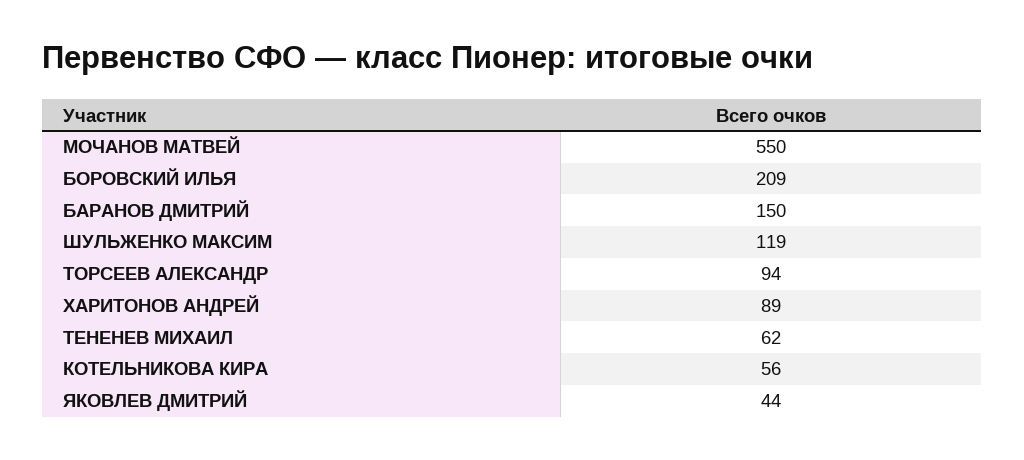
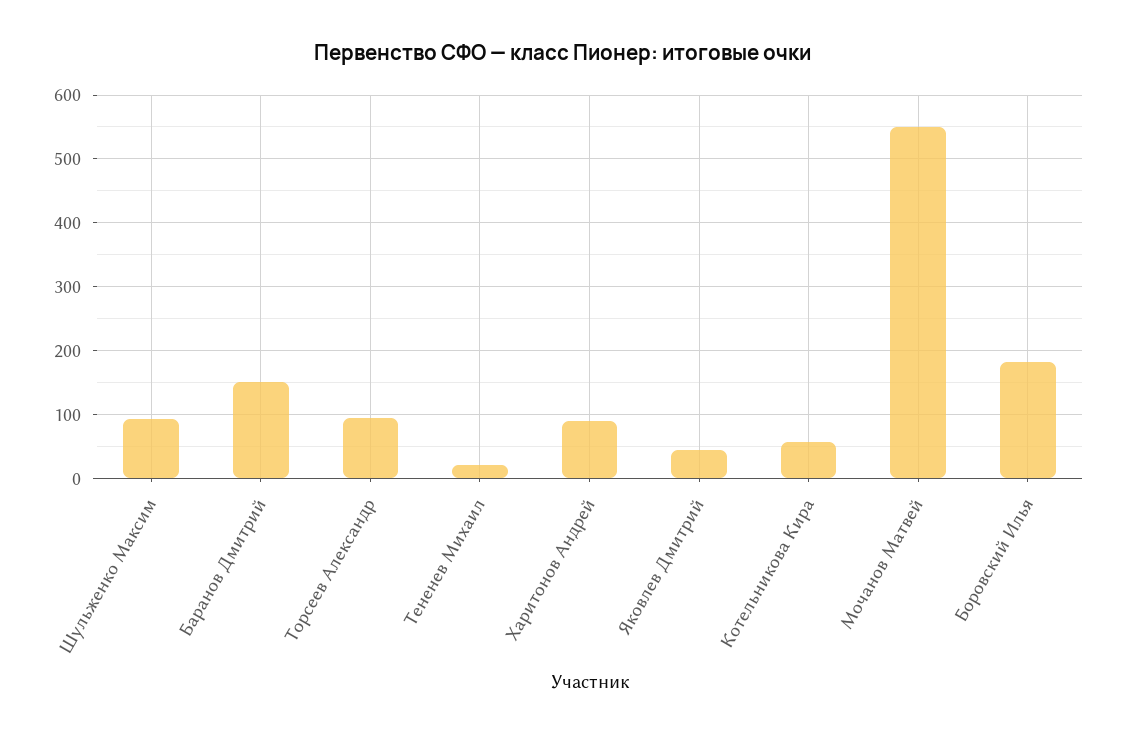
  {
    "МОЧАНОВ МАТВЕЙ": 550,
-   "БОРОВСКИЙ ИЛЬЯ": 209,
+   "БОРОВСКИЙ ИЛЬЯ": 180,
    "БАРАНОВ ДМИТРИЙ": 150,
-   "ШУЛЬЖЕНКО МАКСИМ": 119,
+   "ШУЛЬЖЕНКО МАКСИМ": 90,
    "ТОРСЕЕВ АЛЕКСАНДР": 94,
    "ХАРИТОНОВ АНДРЕЙ": 89,
-   "ТЕНЕНЕВ МИХАИЛ": 62,
+   "ТЕНЕНЕВ МИХАИЛ": 20,
    "КОТЕЛЬНИКОВА КИРА": 56,
    "ЯКОВЛЕВ ДМИТРИЙ": 44
  }

